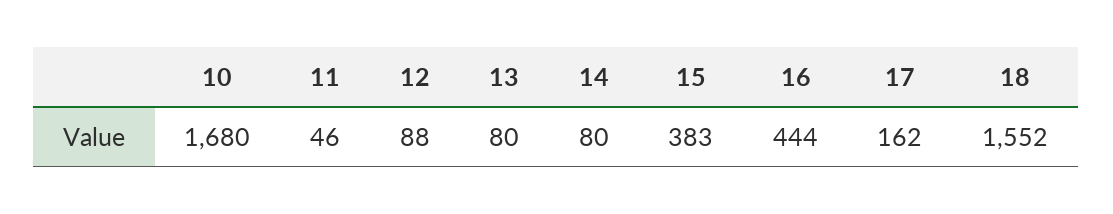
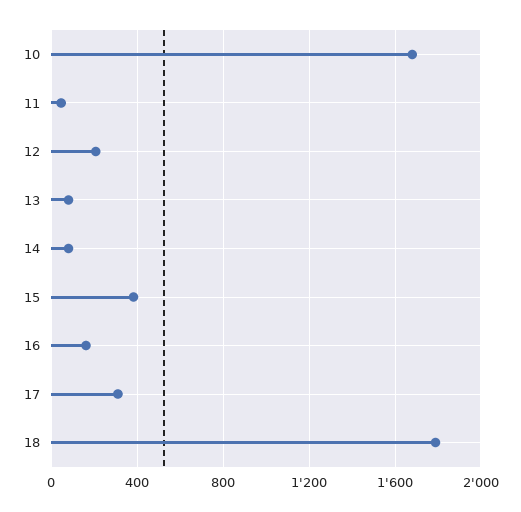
  {
    "10": 1680,
    "11": 46,
-   "12": 88,
+   "12": 200,
    "13": 80,
    "14": 80,
    "15": 383,
-   "16": 444,
+   "16": 150,
-   "17": 162,
+   "17": 300,
-   "18": 1552
+   "18": 1800
  }

